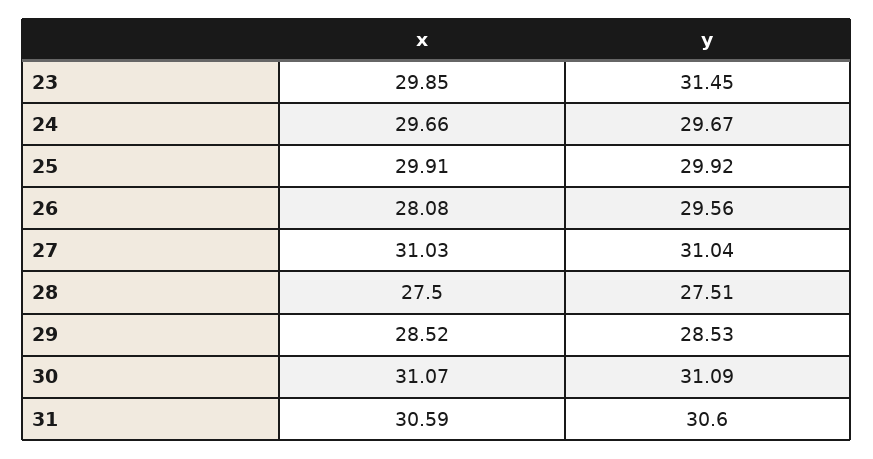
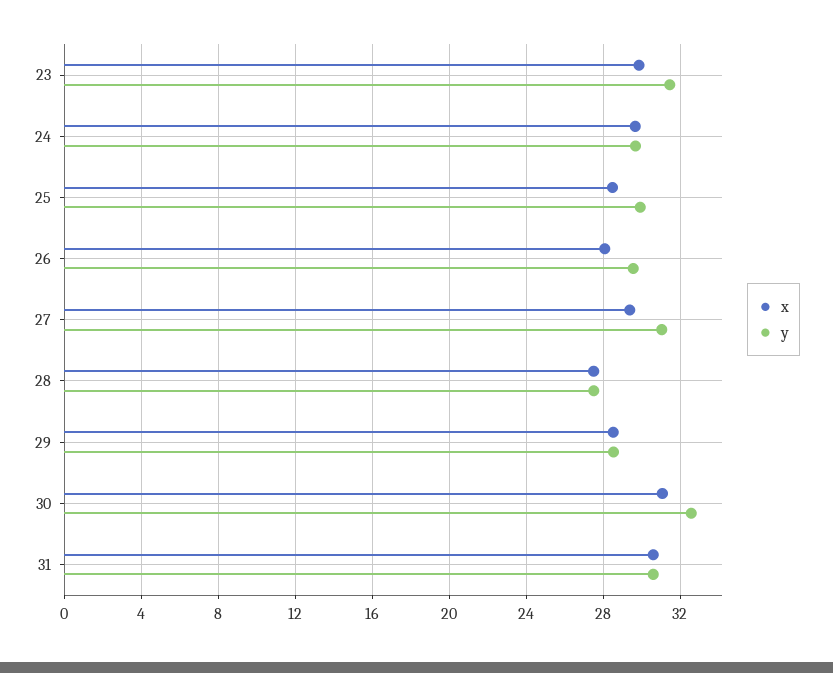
  {
    "x": {
      "23": 29.85,
      "24": 29.66,
-     "25": 29.91,
+     "25": 28.5,
      "26": 28.08,
-     "27": 31.03,
+     "27": 29.5,
      "28": 27.5,
      "29": 28.52,
      "30": 31.07,
      "31": 30.59
    },
    "y": {
      "23": 31.45,
      "24": 29.67,
      "25": 29.92,
      "26": 29.56,
      "27": 31.04,
      "28": 27.51,
      "29": 28.53,
-     "30": 31.09,
+     "30": 32.5,
      "31": 30.6
    }
  }

